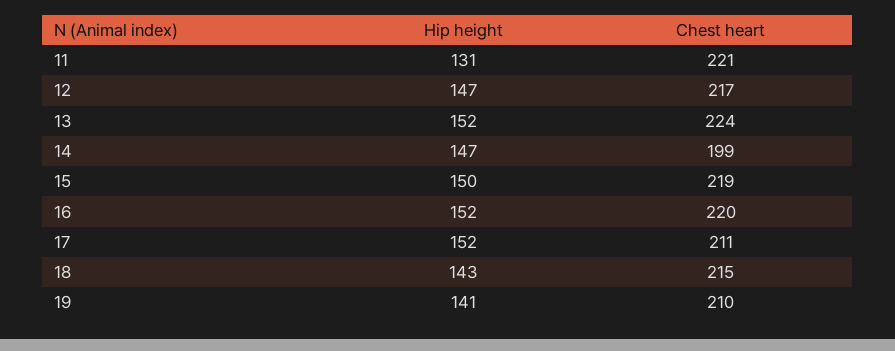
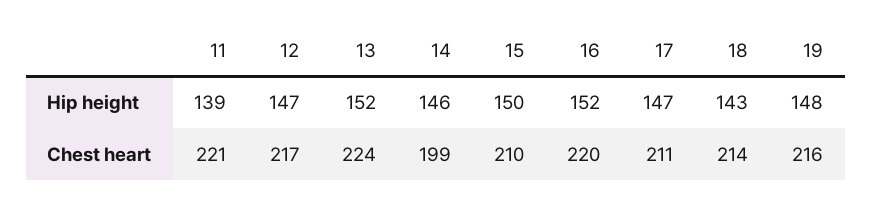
  {
    "Hip height": {
-     "11": 131,
+     "11": 139,
      "12": 147,
      "13": 152,
-     "14": 147,
+     "14": 146,
      "15": 150,
      "16": 152,
-     "17": 152,
+     "17": 147,
      "18": 143,
-     "19": 141
+     "19": 148
    },
    "Chest heart": {
      "11": 221,
      "12": 217,
      "13": 224,
      "14": 199,
-     "15": 219,
+     "15": 210,
      "16": 220,
      "17": 211,
-     "18": 215,
+     "18": 214,
-     "19": 210
+     "19": 216
    }
  }

